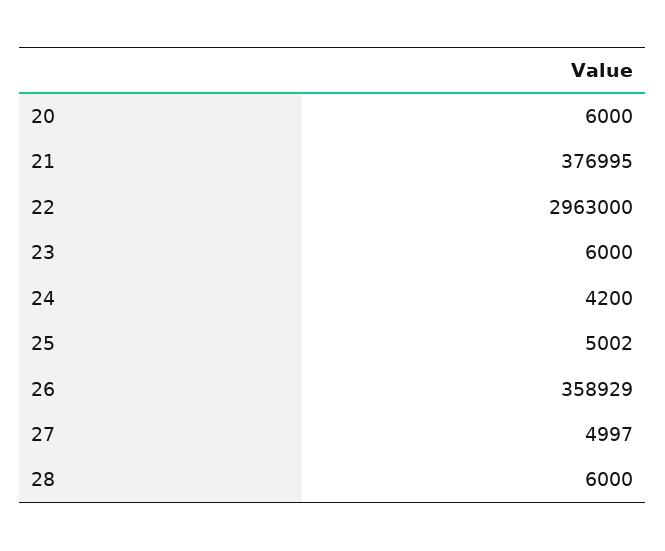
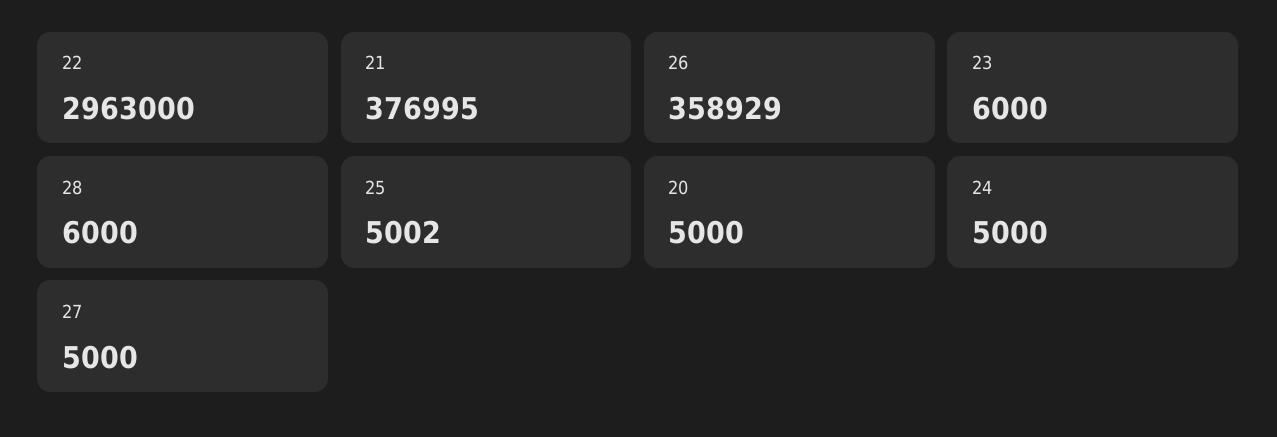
  {
-   "20": 6000,
+   "20": 5000,
    "21": 376995,
    "22": 2963000,
    "23": 6000,
-   "24": 4200,
+   "24": 5000,
    "25": 5002,
    "26": 358929,
-   "27": 4997,
+   "27": 5000,
    "28": 6000
  }

